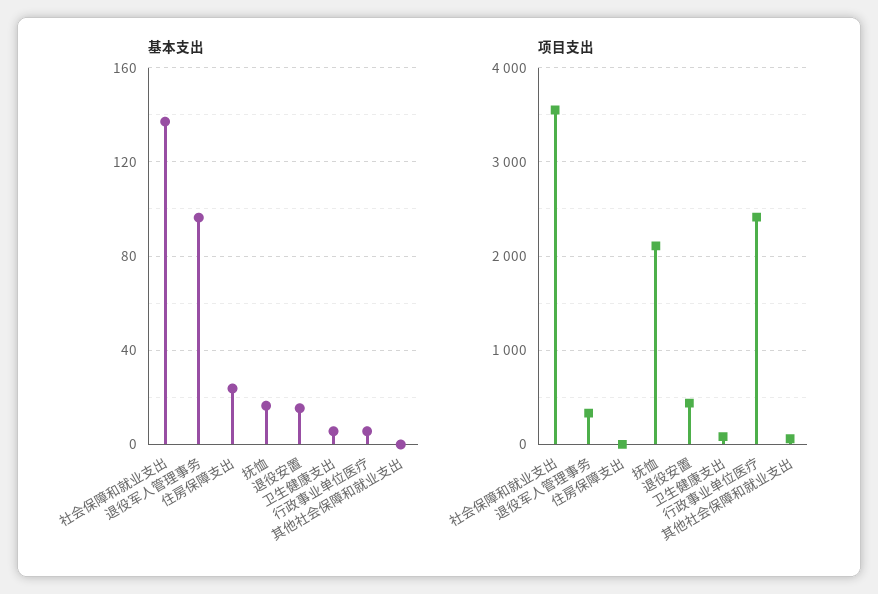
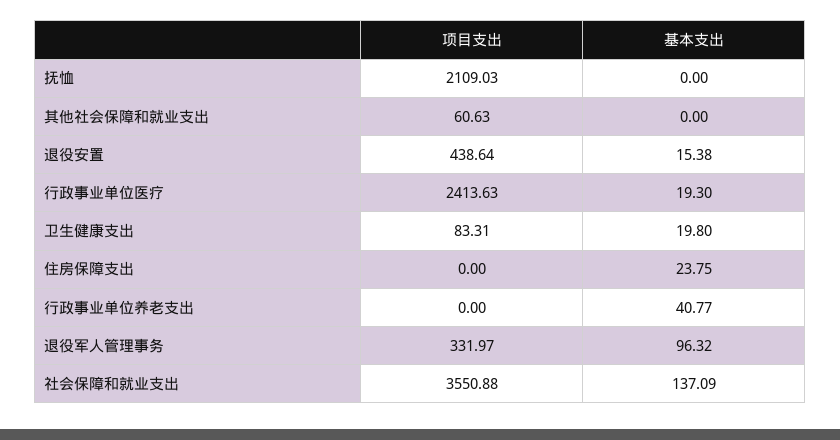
  {
    "基本支出": {
      "社会保障和就业支出": 137.09,
      "退役军人管理事务": 96.32,
      "住房保障支出": 23.75,
-     "抚恤": 15,
+     "抚恤": 0,
      "退役安置": 15.38,
-     "卫生健康支出": 5,
+     "卫生健康支出": 19.8,
-     "行政事业单位医疗": 5,
+     "行政事业单位医疗": 19.3,
-     "其他社会保障和就业支出": 0
+     "其他社会保障和就业支出": 0,
+     "行政事业单位养老支出": 40.77
    },
    "项目支出": {
      "社会保障和就业支出": 3550.88,
      "退役军人管理事务": 331.97,
      "住房保障支出": 0,
      "抚恤": 2109.03,
      "退役安置": 438.64,
      "卫生健康支出": 83.31,
      "行政事业单位医疗": 2413.63,
-     "其他社会保障和就业支出": 60.63
+     "其他社会保障和就业支出": 60.63,
+     "行政事业单位养老支出": 0
    }
  }

